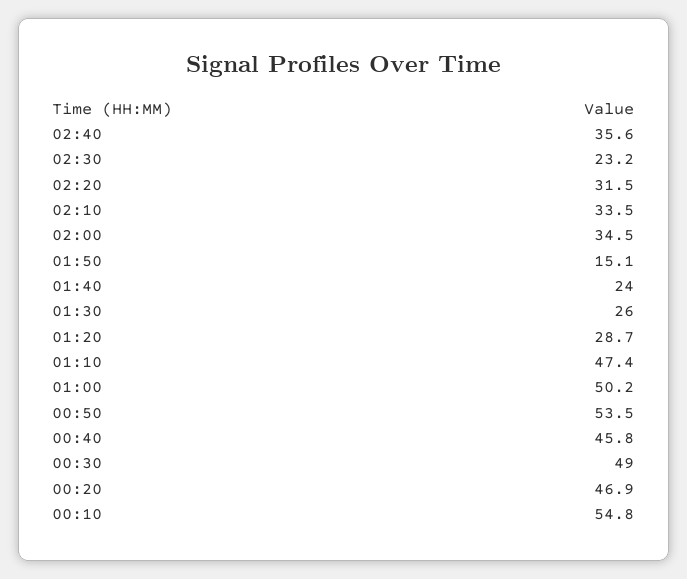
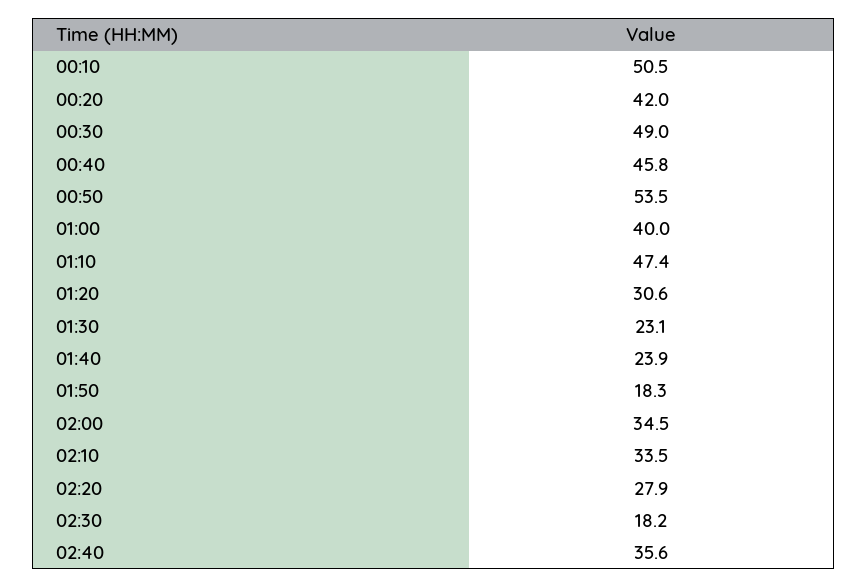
  {
    "02:40": 35.6,
-   "02:30": 23.2,
+   "02:30": 18.2,
-   "02:20": 31.5,
+   "02:20": 27.9,
    "02:10": 33.5,
    "02:00": 34.5,
-   "01:50": 15.1,
+   "01:50": 18.3,
-   "01:40": 24,
+   "01:40": 23.9,
-   "01:30": 26,
+   "01:30": 23.1,
-   "01:20": 28.7,
+   "01:20": 30.6,
    "01:10": 47.4,
-   "01:00": 50.2,
+   "01:00": 40,
    "00:50": 53.5,
    "00:40": 45.8,
    "00:30": 49,
-   "00:20": 46.9,
+   "00:20": 42,
-   "00:10": 54.8
+   "00:10": 50.5
  }

